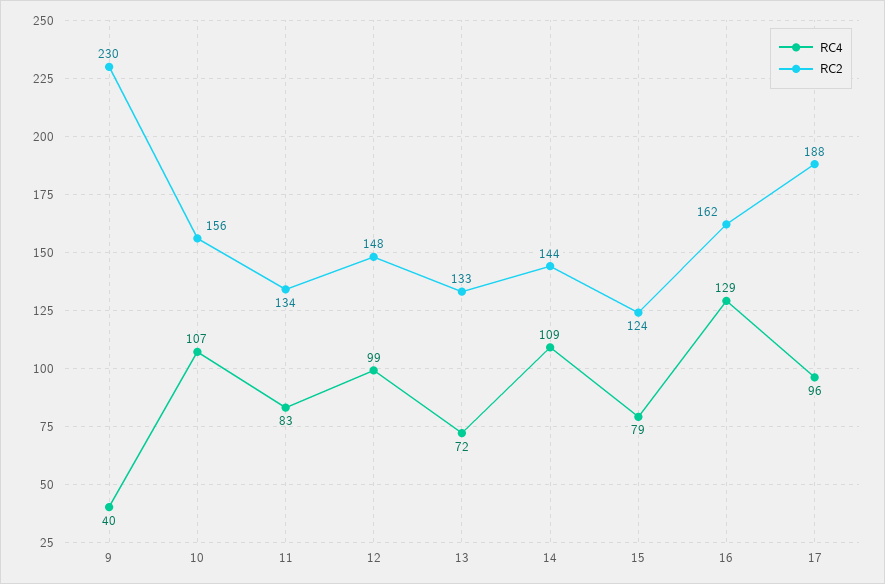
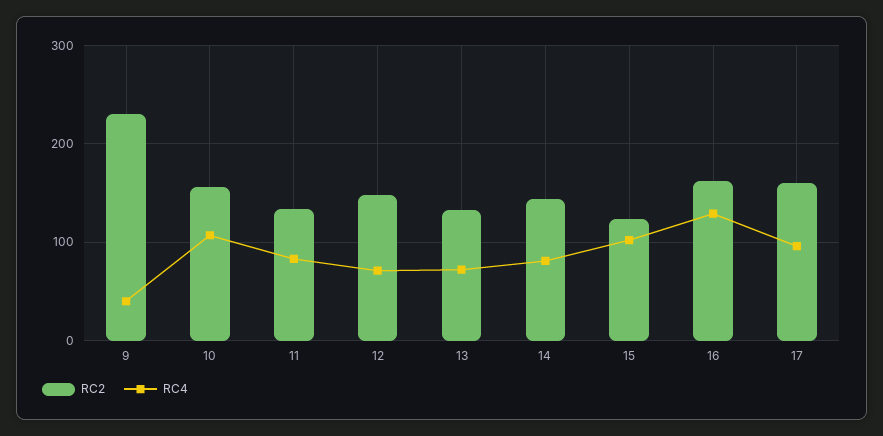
  {
    "RC4": {
      "9": 40,
      "10": 107,
      "11": 83,
-     "12": 99,
+     "12": 70,
      "13": 72,
-     "14": 109,
+     "14": 80,
-     "15": 79,
+     "15": 100,
      "16": 129,
      "17": 96
    },
    "RC2": {
      "9": 230,
      "10": 156,
      "11": 134,
      "12": 148,
      "13": 133,
      "14": 144,
      "15": 124,
      "16": 162,
-     "17": 188
+     "17": 160
    }
  }

